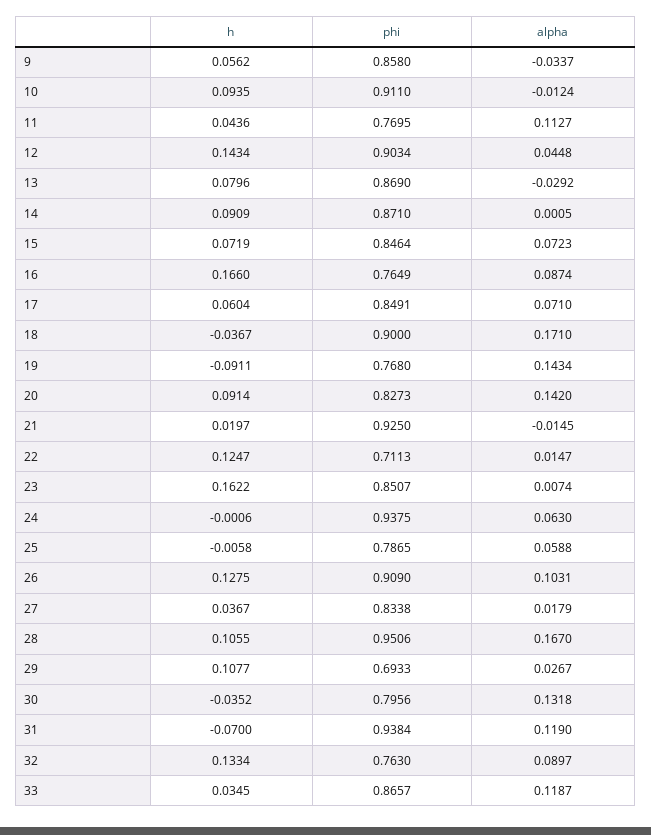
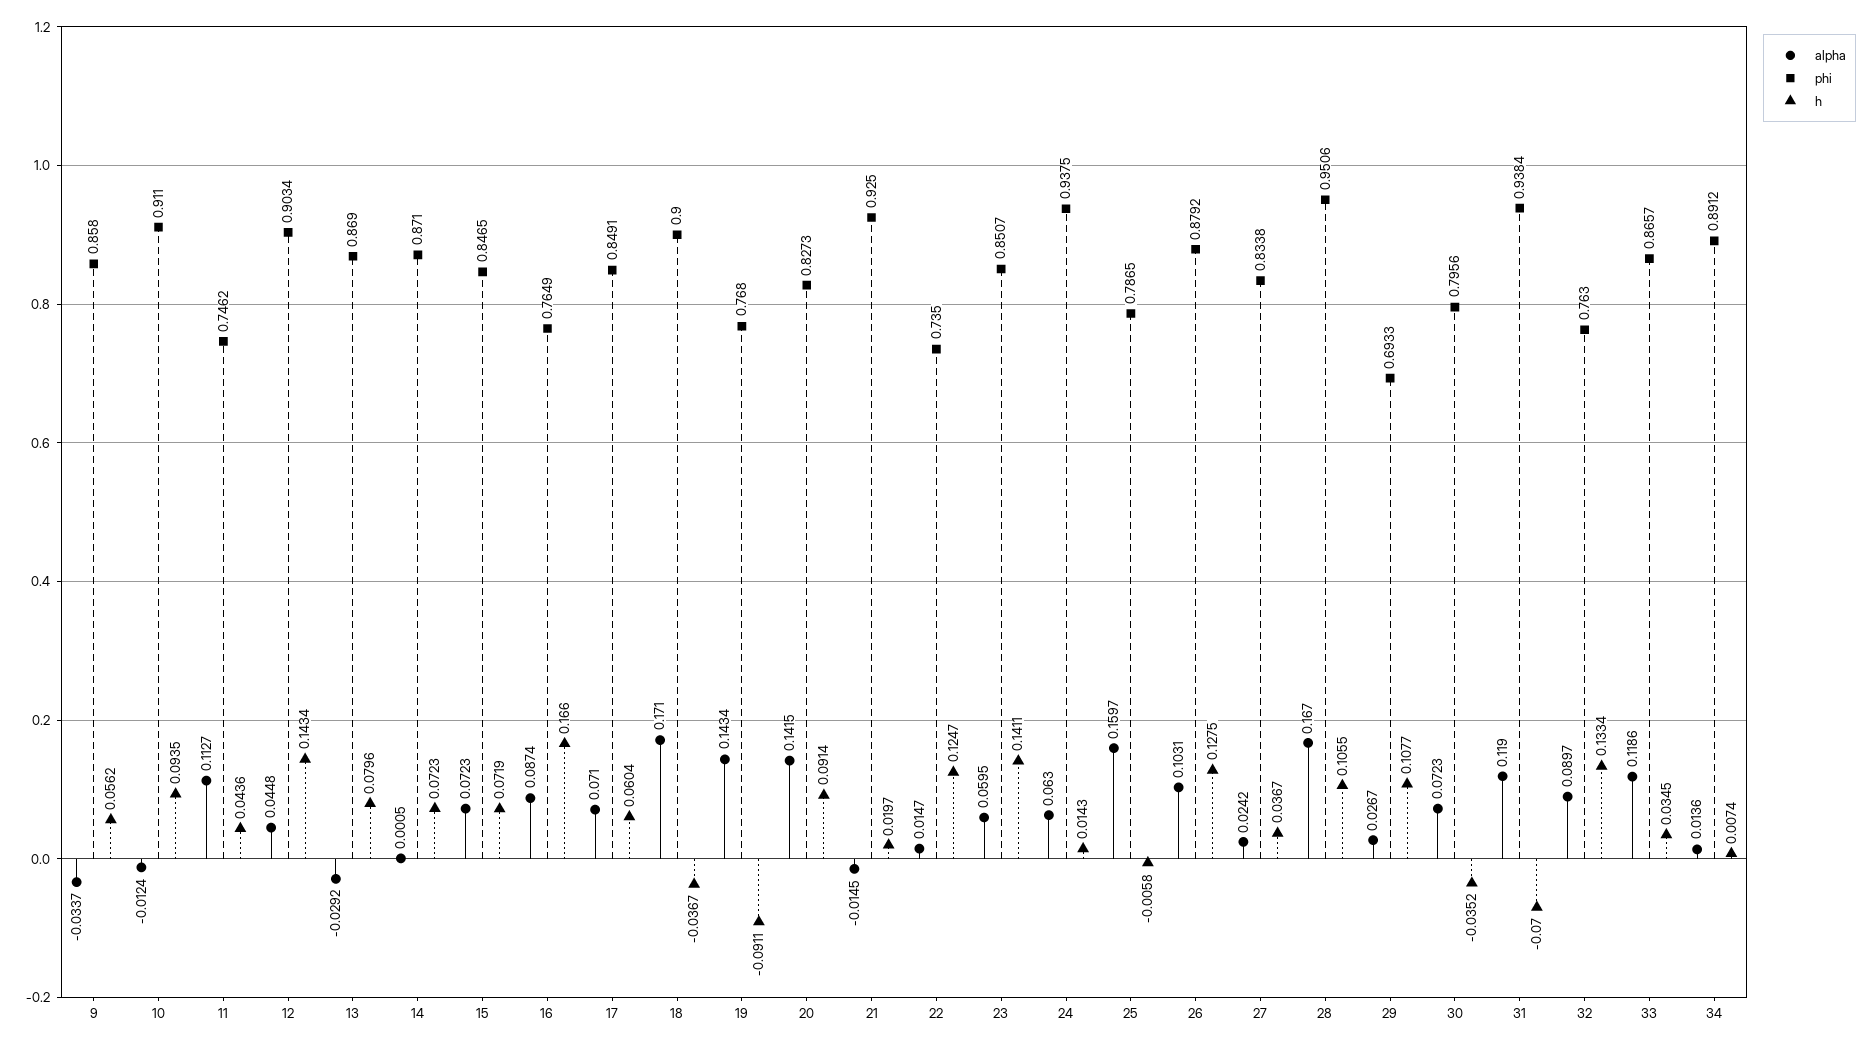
  {
    "h": {
      "9": 0.0562,
      "10": 0.0935,
      "11": 0.0436,
      "12": 0.1434,
      "13": 0.0796,
-     "14": 0.0909,
+     "14": 0.0723,
      "15": 0.0719,
      "16": 0.166,
      "17": 0.0604,
      "18": -0.0367,
      "19": -0.0911,
      "20": 0.0914,
      "21": 0.0197,
      "22": 0.1247,
-     "23": 0.1622,
+     "23": 0.1411,
-     "24": -0.0006,
+     "24": 0.0143,
      "25": -0.0058,
      "26": 0.1275,
      "27": 0.0367,
      "28": 0.1055,
      "29": 0.1077,
      "30": -0.0352,
      "31": -0.07,
      "32": 0.1334,
-     "33": 0.0345
+     "33": 0.0345,
+     "34": 0.0074
    },
    "phi": {
      "9": 0.858,
      "10": 0.911,
-     "11": 0.7695,
+     "11": 0.7462,
      "12": 0.9034,
      "13": 0.869,
      "14": 0.871,
-     "15": 0.8464,
+     "15": 0.8465,
      "16": 0.7649,
      "17": 0.8491,
      "18": 0.9,
      "19": 0.768,
      "20": 0.8273,
      "21": 0.925,
-     "22": 0.7113,
+     "22": 0.735,
      "23": 0.8507,
      "24": 0.9375,
      "25": 0.7865,
-     "26": 0.909,
+     "26": 0.8792,
      "27": 0.8338,
      "28": 0.9506,
      "29": 0.6933,
      "30": 0.7956,
      "31": 0.9384,
      "32": 0.763,
-     "33": 0.8657
+     "33": 0.8657,
+     "34": 0.8912
    },
    "alpha": {
      "9": -0.0337,
      "10": -0.0124,
      "11": 0.1127,
      "12": 0.0448,
      "13": -0.0292,
      "14": 0.0005,
      "15": 0.0723,
      "16": 0.0874,
      "17": 0.071,
      "18": 0.171,
      "19": 0.1434,
-     "20": 0.142,
+     "20": 0.1415,
      "21": -0.0145,
      "22": 0.0147,
-     "23": 0.0074,
+     "23": 0.0595,
      "24": 0.063,
-     "25": 0.0588,
+     "25": 0.1597,
      "26": 0.1031,
-     "27": 0.0179,
+     "27": 0.0242,
      "28": 0.167,
      "29": 0.0267,
-     "30": 0.1318,
+     "30": 0.0723,
      "31": 0.119,
      "32": 0.0897,
-     "33": 0.1187
+     "33": 0.1186,
+     "34": 0.0136
    }
  }

